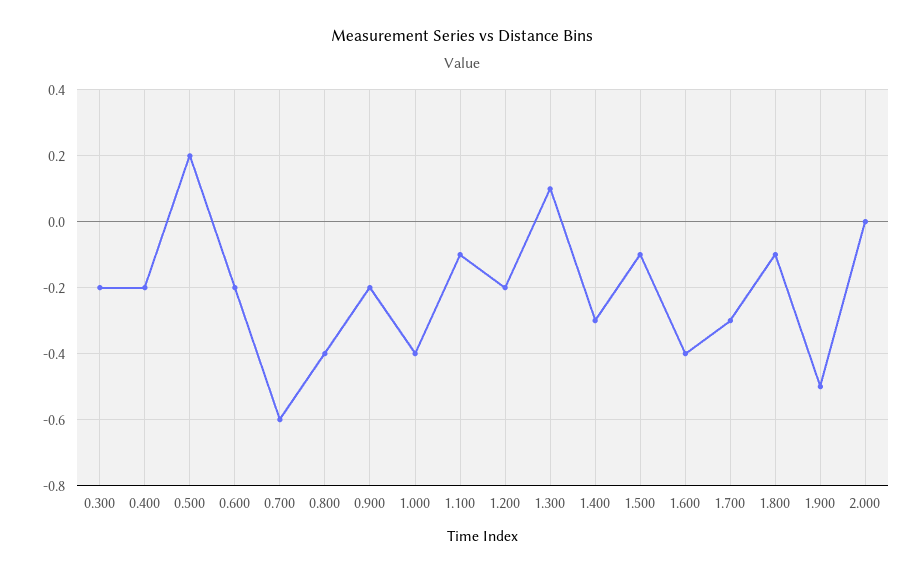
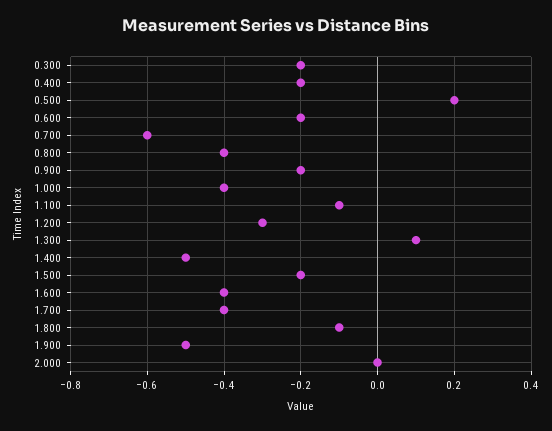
  {
    "0.300": -0.2,
    "0.400": -0.2,
    "0.500": 0.2,
    "0.600": -0.2,
    "0.700": -0.6,
    "0.800": -0.4,
    "0.900": -0.2,
    "1.000": -0.4,
    "1.100": -0.1,
-   "1.200": -0.2,
+   "1.200": -0.3,
    "1.300": 0.1,
-   "1.400": -0.3,
+   "1.400": -0.5,
-   "1.500": -0.1,
+   "1.500": -0.2,
    "1.600": -0.4,
-   "1.700": -0.3,
+   "1.700": -0.4,
    "1.800": -0.1,
    "1.900": -0.5,
    "2.000": 0
  }

